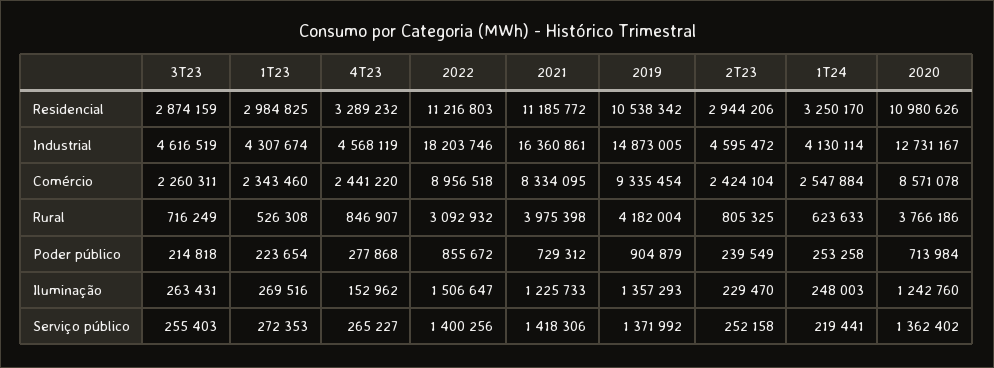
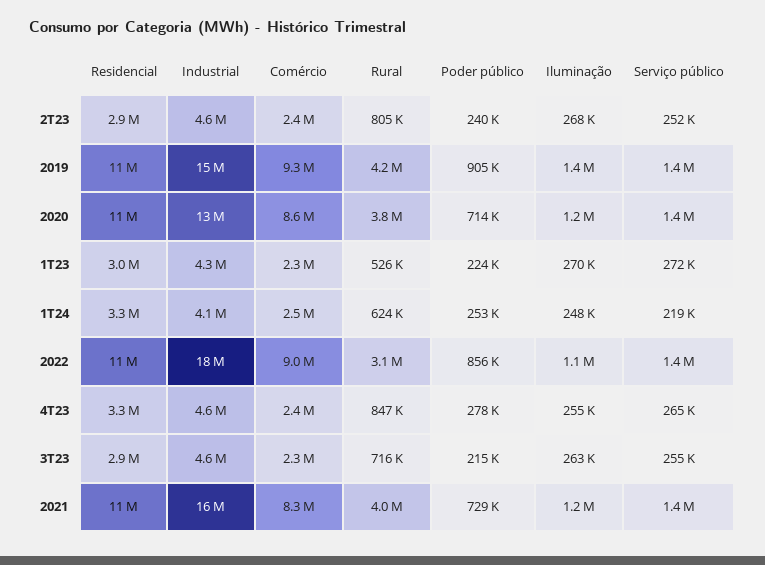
  {
    "3T23": {
      "Residencial": 2874159,
      "Industrial": 4616519,
      "Comércio": 2260311,
      "Rural": 716249,
      "Poder público": 214818,
      "Iluminação": 263431,
      "Serviço público": 255403
    },
    "1T23": {
      "Residencial": 2984825,
      "Industrial": 4307674,
      "Comércio": 2343460,
      "Rural": 526308,
      "Poder público": 223654,
      "Iluminação": 269516,
      "Serviço público": 272353
    },
    "4T23": {
      "Residencial": 3289232,
      "Industrial": 4568119,
      "Comércio": 2441220,
      "Rural": 846907,
      "Poder público": 277868,
-     "Iluminação": 152962,
+     "Iluminação": 255000,
      "Serviço público": 265227
    },
    "2022": {
      "Residencial": 11216803,
      "Industrial": 18203746,
      "Comércio": 8956518,
      "Rural": 3092932,
      "Poder público": 855672,
-     "Iluminação": 1506647,
+     "Iluminação": 1100000,
      "Serviço público": 1400256
    },
    "2021": {
      "Residencial": 11185772,
      "Industrial": 16360861,
      "Comércio": 8334095,
      "Rural": 3975398,
      "Poder público": 729312,
      "Iluminação": 1225733,
      "Serviço público": 1418306
    },
    "2019": {
      "Residencial": 10538342,
      "Industrial": 14873005,
      "Comércio": 9335454,
      "Rural": 4182004,
      "Poder público": 904879,
      "Iluminação": 1357293,
      "Serviço público": 1371992
    },
    "2T23": {
      "Residencial": 2944206,
      "Industrial": 4595472,
      "Comércio": 2424104,
      "Rural": 805325,
      "Poder público": 239549,
-     "Iluminação": 229470,
+     "Iluminação": 268000,
      "Serviço público": 252158
    },
    "1T24": {
      "Residencial": 3250170,
      "Industrial": 4130114,
      "Comércio": 2547884,
      "Rural": 623633,
      "Poder público": 253258,
      "Iluminação": 248003,
      "Serviço público": 219441
    },
    "2020": {
      "Residencial": 10980626,
      "Industrial": 12731167,
      "Comércio": 8571078,
      "Rural": 3766186,
      "Poder público": 713984,
      "Iluminação": 1242760,
      "Serviço público": 1362402
    }
  }

